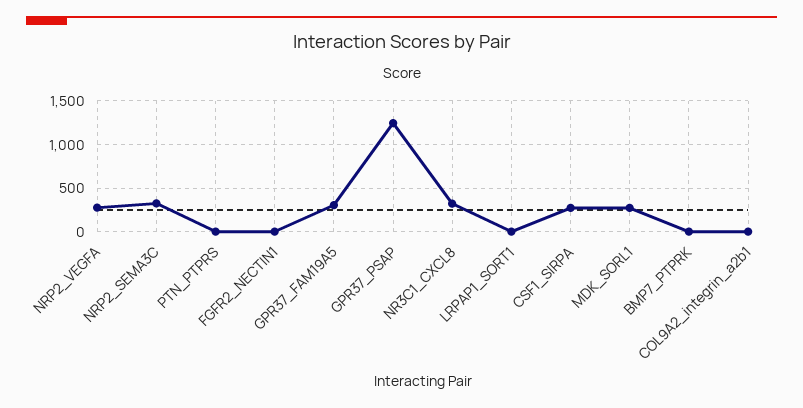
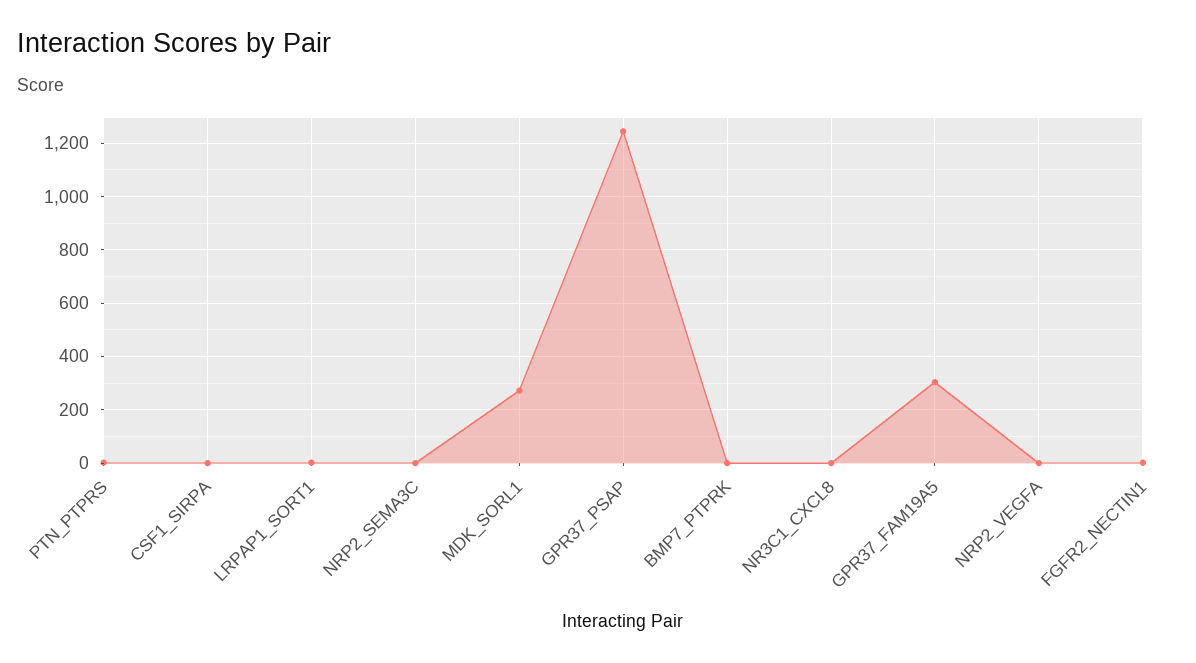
  {
-   "NRP2_VEGFA": 300,
+   "NRP2_VEGFA": 0,
-   "NRP2_SEMA3C": 300,
+   "NRP2_SEMA3C": 0,
    "PTN_PTPRS": 0,
    "FGFR2_NECTIN1": 0,
    "GPR37_FAM19A5": 300,
    "GPR37_PSAP": 1250,
-   "NR3C1_CXCL8": 300,
+   "NR3C1_CXCL8": 0,
    "LRPAP1_SORT1": 0,
-   "CSF1_SIRPA": 300,
+   "CSF1_SIRPA": 0,
    "MDK_SORL1": 275,
-   "BMP7_PTPRK": 0,
+   "BMP7_PTPRK": 0
-   "COL9A2_integrin_a2b1": 0
  }

